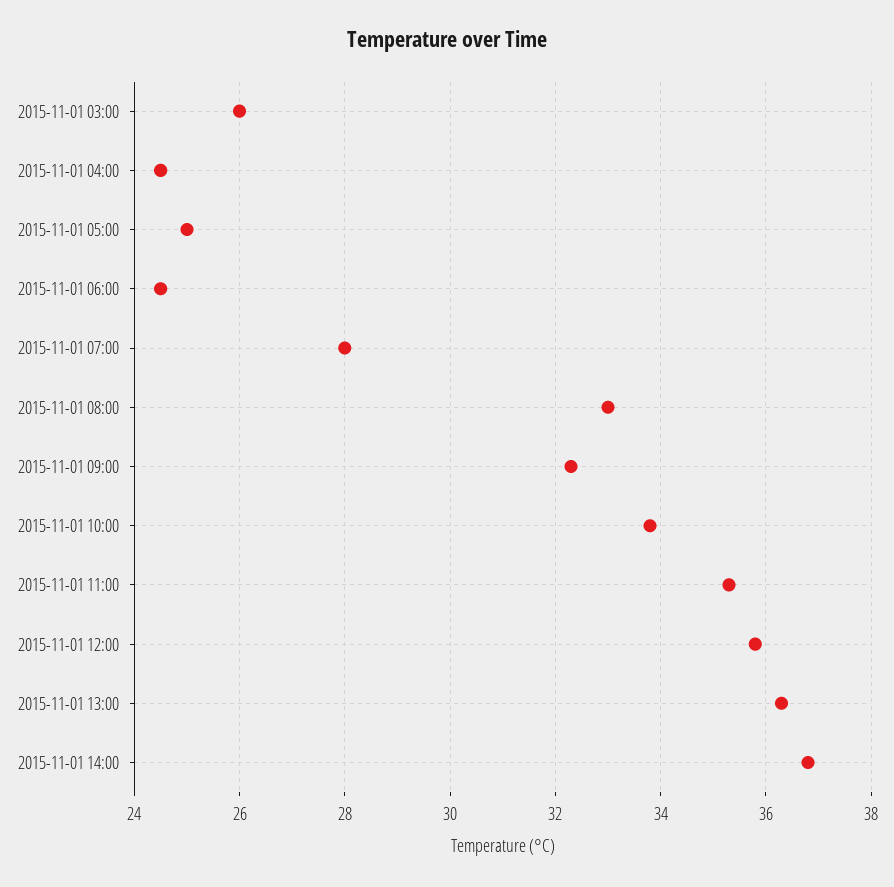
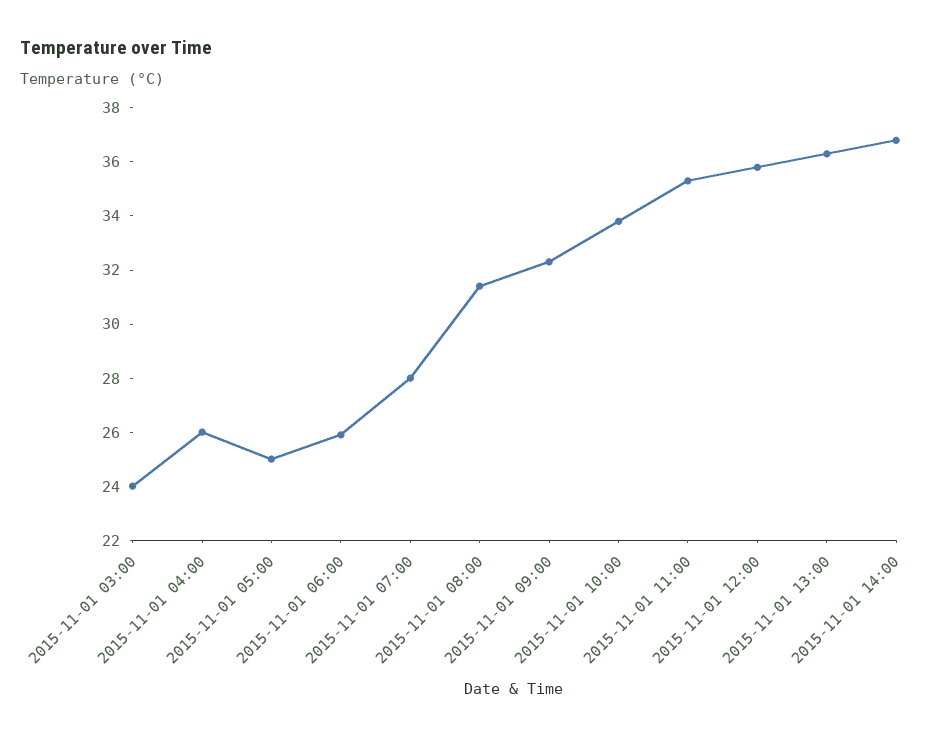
  {
-   "2015-11-01 03:00": 26,
+   "2015-11-01 03:00": 24,
-   "2015-11-01 04:00": 24.5,
+   "2015-11-01 04:00": 26,
    "2015-11-01 05:00": 25,
-   "2015-11-01 06:00": 24.5,
+   "2015-11-01 06:00": 26,
    "2015-11-01 07:00": 28,
-   "2015-11-01 08:00": 33,
+   "2015-11-01 08:00": 31.5,
    "2015-11-01 09:00": 32.5,
    "2015-11-01 10:00": 34,
    "2015-11-01 11:00": 35.5,
    "2015-11-01 12:00": 36,
    "2015-11-01 13:00": 36.5,
    "2015-11-01 14:00": 37
  }

